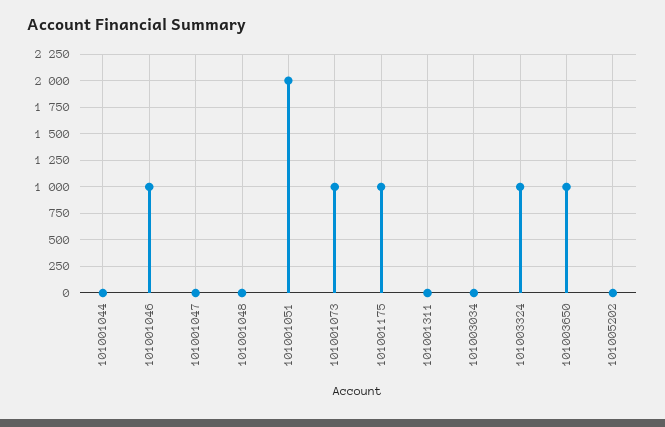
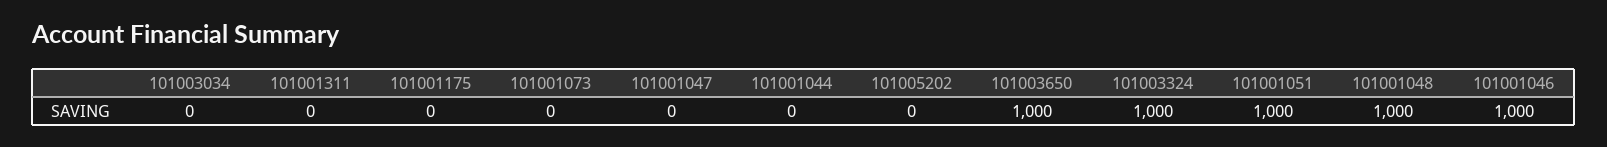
  {
    "101001044": 0,
    "101001046": 1000,
    "101001047": 0,
-   "101001048": 0,
+   "101001048": 1000,
-   "101001051": 2000,
+   "101001051": 1000,
-   "101001073": 1000,
+   "101001073": 0,
-   "101001175": 1000,
+   "101001175": 0,
    "101001311": 0,
    "101003034": 0,
    "101003324": 1000,
    "101003650": 1000,
    "101005202": 0
  }

